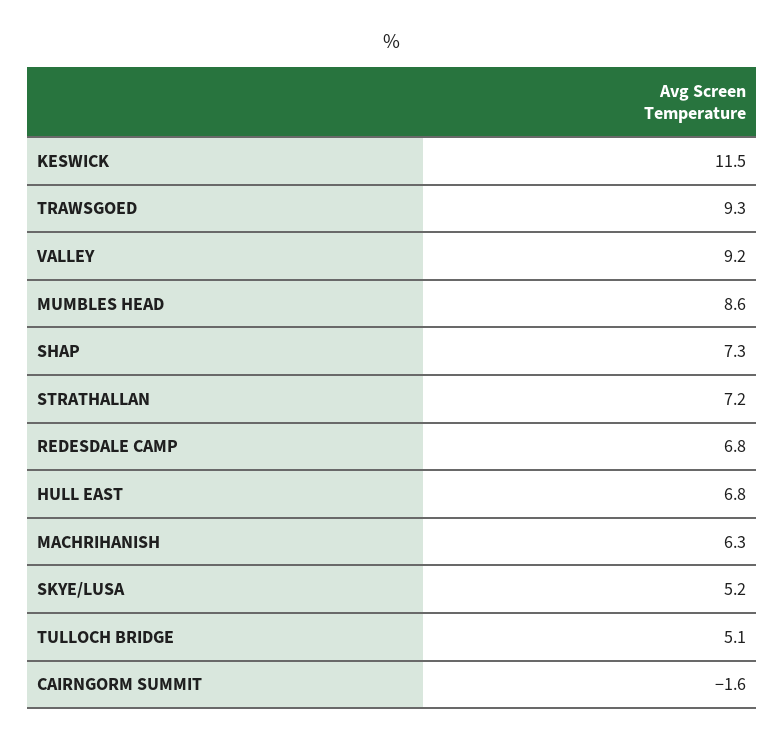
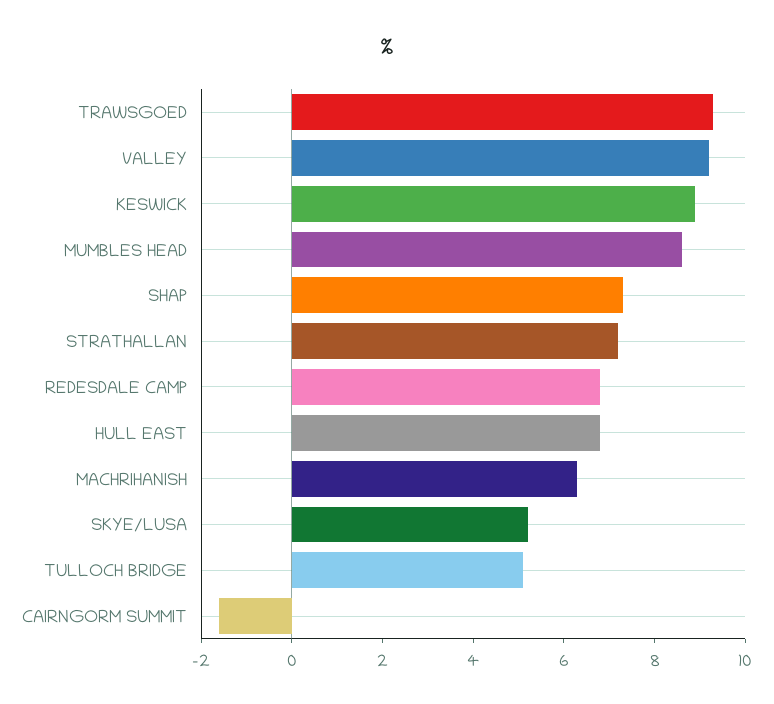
  {
-   "KESWICK": 11.5,
+   "KESWICK": 9,
    "TRAWSGOED": 9.3,
    "VALLEY": 9.2,
    "MUMBLES HEAD": 8.6,
    "SHAP": 7.3,
    "STRATHALLAN": 7.2,
    "REDESDALE CAMP": 6.8,
    "HULL EAST": 6.8,
    "MACHRIHANISH": 6.3,
    "SKYE/LUSA": 5.2,
    "TULLOCH BRIDGE": 5.1,
    "CAIRNGORM SUMMIT": -1.6
  }

